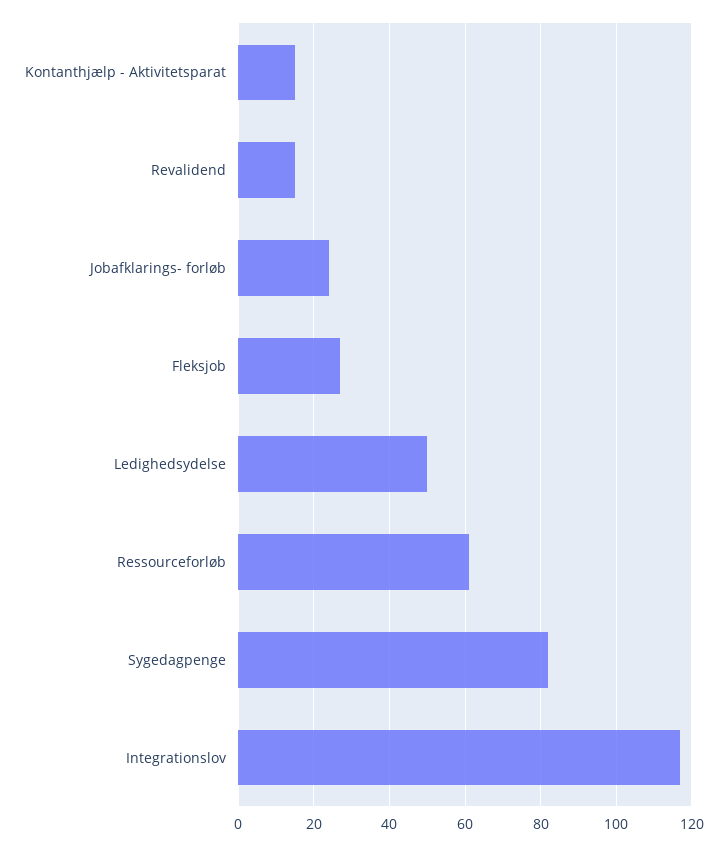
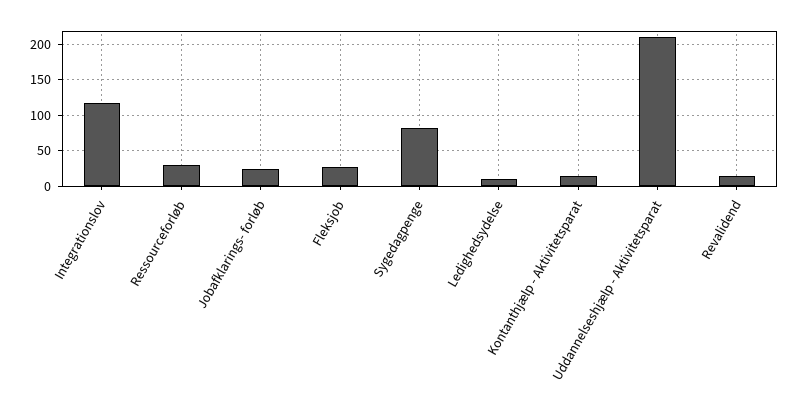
  {
    "Kontanthjælp - Aktivitetsparat": 15,
    "Revalidend": 15,
    "Jobafklarings- forløb": 25,
    "Fleksjob": 25,
-   "Ledighedsydelse": 50,
+   "Ledighedsydelse": 10,
-   "Ressourceforløb": 60,
+   "Ressourceforløb": 30,
    "Sygedagpenge": 80,
-   "Integrationslov": 115
+   "Integrationslov": 115,
+   "Uddannelseshjælp - Aktivitetsparat": 210
  }

